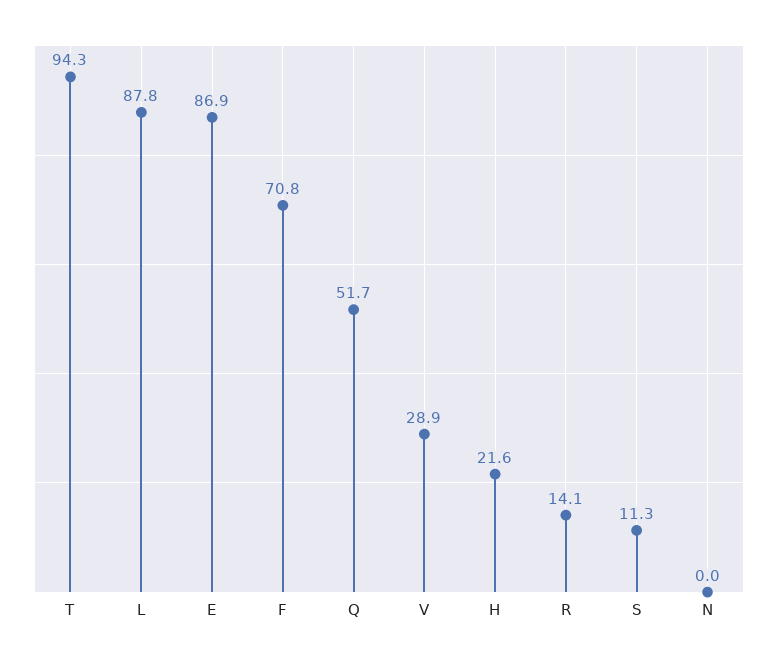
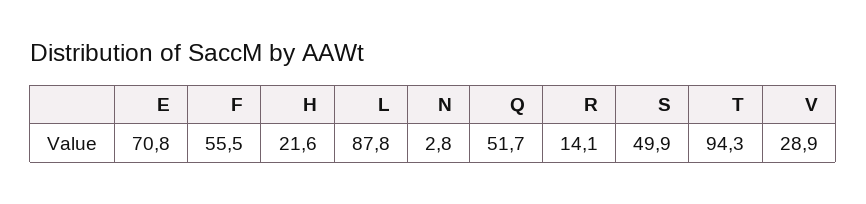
  {
    "T": 94.3,
    "L": 87.8,
-   "E": 86.9,
+   "E": 70.8,
-   "F": 70.8,
+   "F": 55.5,
    "Q": 51.7,
    "V": 28.9,
    "H": 21.6,
    "R": 14.1,
-   "S": 11.3,
+   "S": 49.9,
-   "N": 0
+   "N": 2.8
  }

